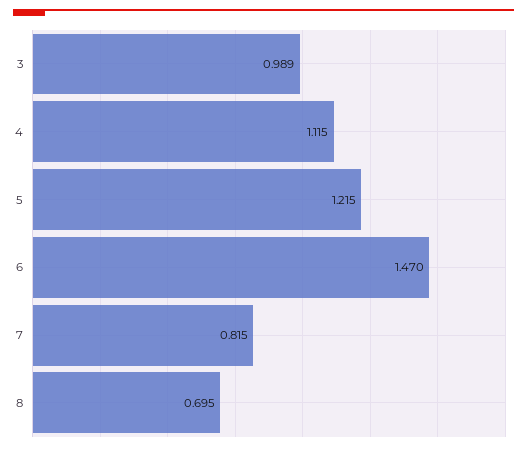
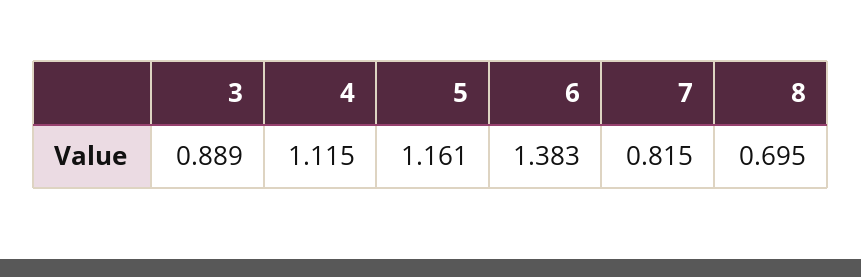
  {
-   "3": 0.989,
+   "3": 0.889,
    "4": 1.115,
-   "5": 1.215,
+   "5": 1.161,
-   "6": 1.47,
+   "6": 1.383,
    "7": 0.815,
    "8": 0.695
  }

